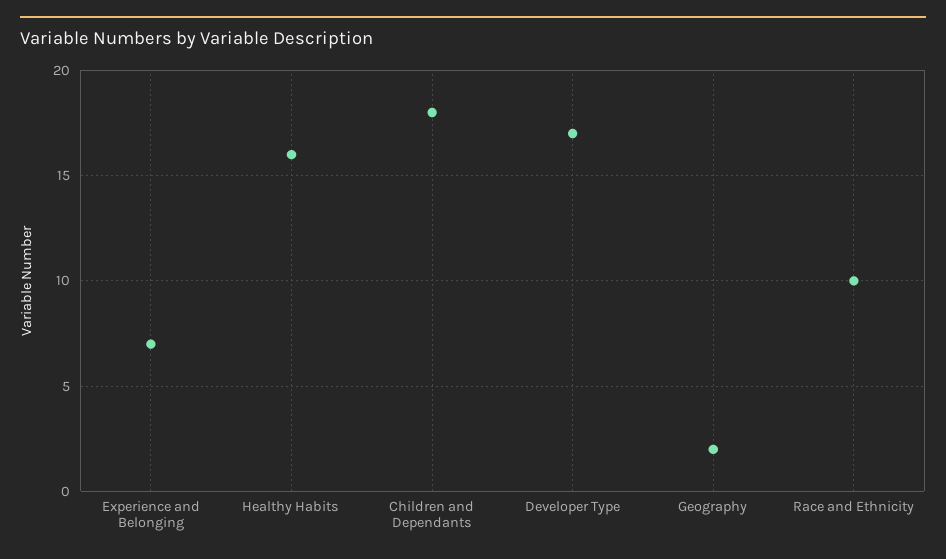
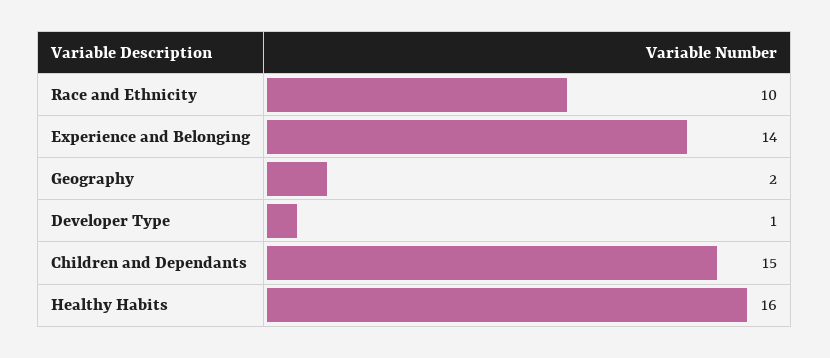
  {
-   "Experience and Belonging": 7,
+   "Experience and Belonging": 14,
    "Healthy Habits": 16,
-   "Children and Dependants": 18,
+   "Children and Dependants": 15,
-   "Developer Type": 17,
+   "Developer Type": 1,
    "Geography": 2,
    "Race and Ethnicity": 10
  }

